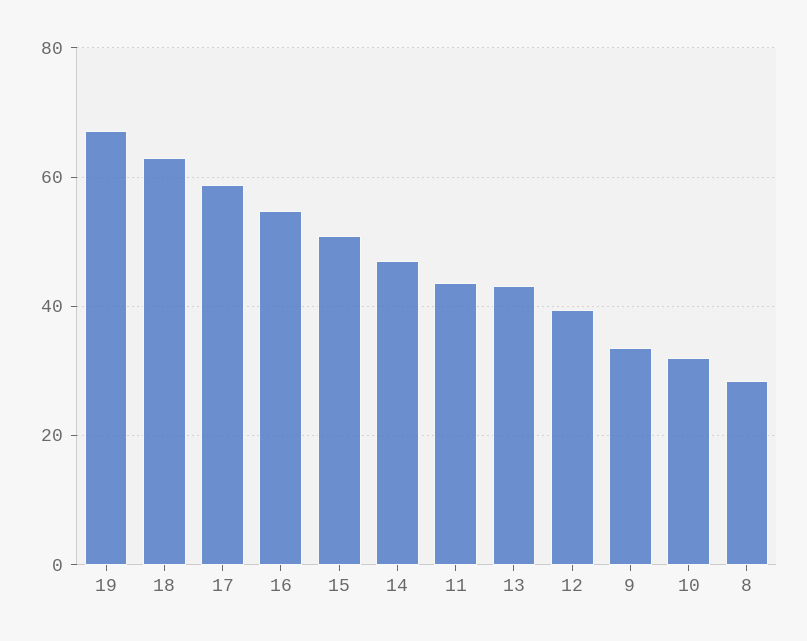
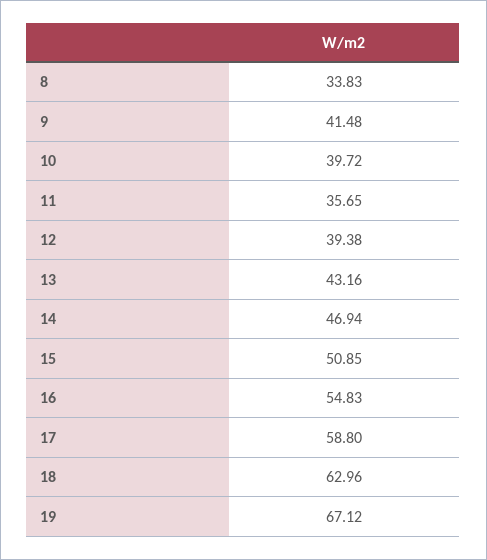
  {
    "19": 67.12,
    "18": 62.96,
    "17": 58.8,
    "16": 54.83,
    "15": 50.85,
    "14": 46.94,
-   "11": 44,
+   "11": 35.65,
    "13": 43.16,
    "12": 39.38,
-   "9": 34,
+   "9": 41.48,
-   "10": 32,
+   "10": 39.72,
-   "8": 28
+   "8": 33.83
  }

